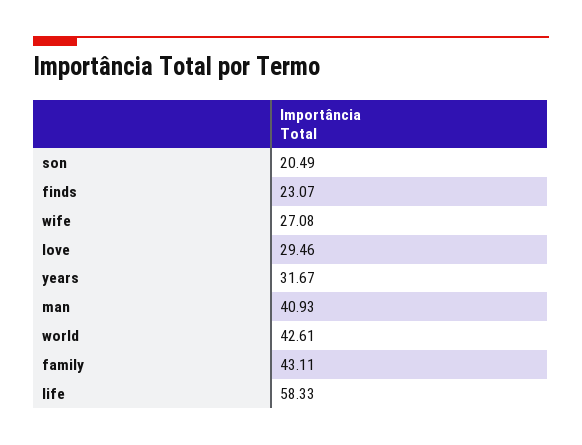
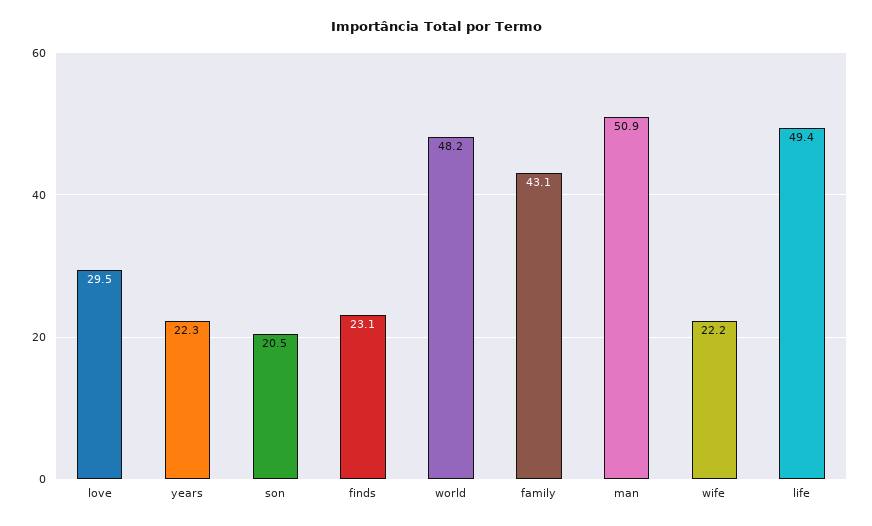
  {
    "son": 20.49,
    "finds": 23.07,
-   "wife": 27.08,
+   "wife": 22.2,
    "love": 29.46,
-   "years": 31.67,
+   "years": 22.3,
-   "man": 40.93,
+   "man": 50.9,
-   "world": 42.61,
+   "world": 48.2,
    "family": 43.11,
-   "life": 58.33
+   "life": 49.4
  }

